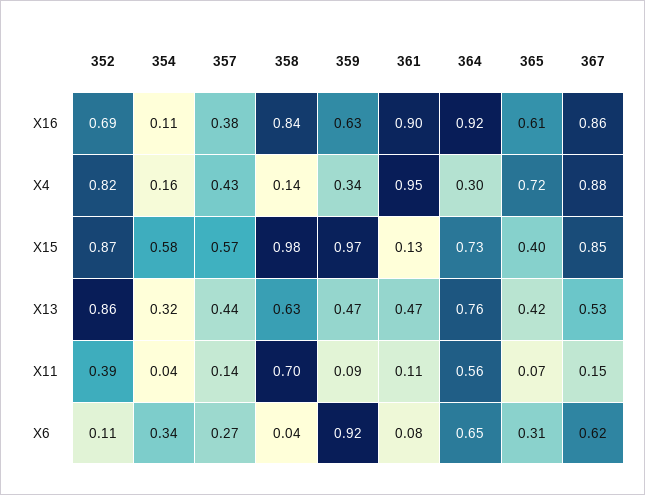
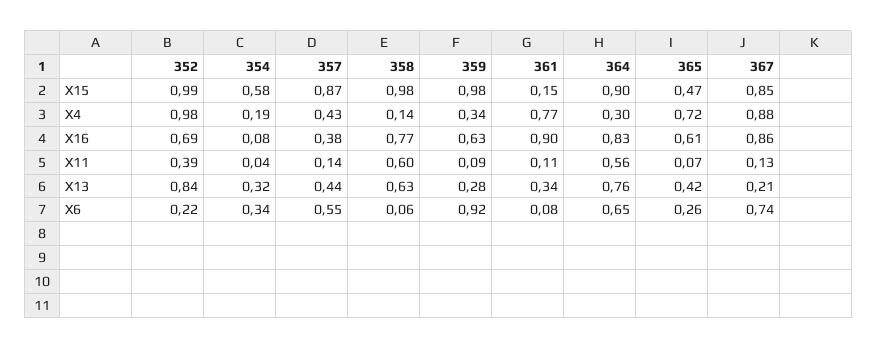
  {
    "352": {
      "X16": 0.69,
-     "X4": 0.82,
+     "X4": 0.98,
-     "X15": 0.87,
+     "X15": 0.99,
-     "X13": 0.86,
+     "X13": 0.84,
      "X11": 0.39,
-     "X6": 0.11
+     "X6": 0.22
    },
    "354": {
-     "X16": 0.11,
+     "X16": 0.08,
-     "X4": 0.16,
+     "X4": 0.19,
      "X15": 0.58,
      "X13": 0.32,
      "X11": 0.04,
      "X6": 0.34
    },
    "357": {
      "X16": 0.38,
      "X4": 0.43,
-     "X15": 0.57,
+     "X15": 0.87,
      "X13": 0.44,
      "X11": 0.14,
-     "X6": 0.27
+     "X6": 0.55
    },
    "358": {
-     "X16": 0.84,
+     "X16": 0.77,
      "X4": 0.14,
      "X15": 0.98,
      "X13": 0.63,
-     "X11": 0.7,
+     "X11": 0.6,
-     "X6": 0.04
+     "X6": 0.06
    },
    "359": {
      "X16": 0.63,
      "X4": 0.34,
-     "X15": 0.97,
+     "X15": 0.98,
-     "X13": 0.47,
+     "X13": 0.28,
      "X11": 0.09,
      "X6": 0.92
    },
    "361": {
      "X16": 0.9,
-     "X4": 0.95,
+     "X4": 0.77,
-     "X15": 0.13,
+     "X15": 0.15,
-     "X13": 0.47,
+     "X13": 0.34,
      "X11": 0.11,
      "X6": 0.08
    },
    "364": {
-     "X16": 0.92,
+     "X16": 0.83,
      "X4": 0.3,
-     "X15": 0.73,
+     "X15": 0.9,
      "X13": 0.76,
      "X11": 0.56,
      "X6": 0.65
    },
    "365": {
      "X16": 0.61,
      "X4": 0.72,
-     "X15": 0.4,
+     "X15": 0.47,
      "X13": 0.42,
      "X11": 0.07,
-     "X6": 0.31
+     "X6": 0.26
    },
    "367": {
      "X16": 0.86,
      "X4": 0.88,
      "X15": 0.85,
-     "X13": 0.53,
+     "X13": 0.21,
-     "X11": 0.15,
+     "X11": 0.13,
-     "X6": 0.62
+     "X6": 0.74
    }
  }

